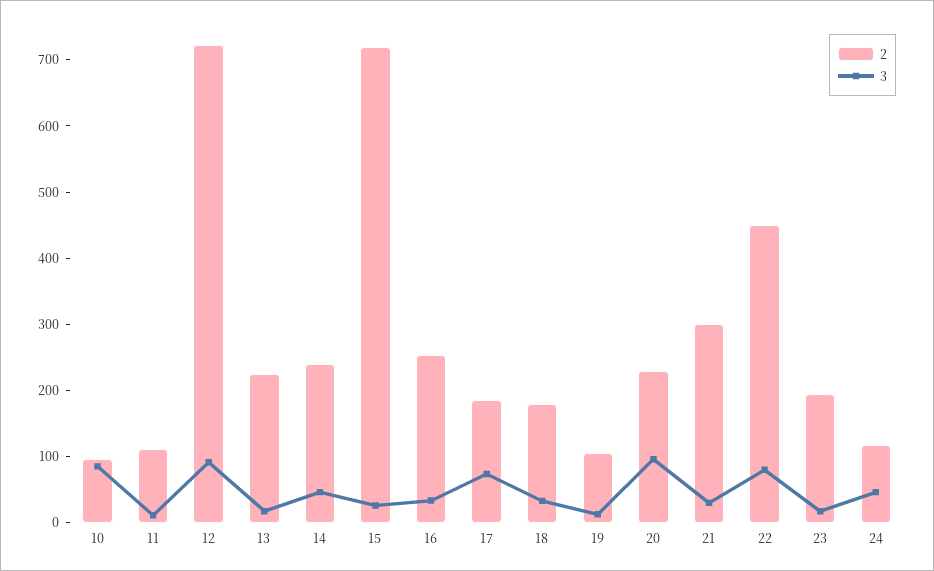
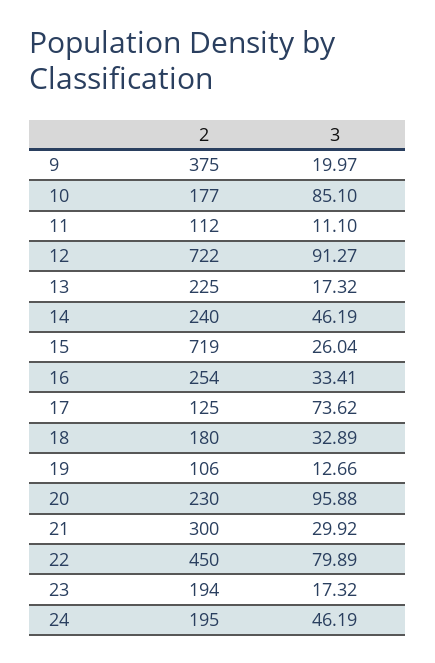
  {
    "2": {
-     "10": 100,
+     "10": 177,
      "11": 112,
      "12": 722,
      "13": 225,
      "14": 240,
      "15": 719,
      "16": 254,
-     "17": 180,
+     "17": 125,
      "18": 180,
      "19": 106,
      "20": 230,
      "21": 300,
      "22": 450,
      "23": 194,
-     "24": 120
+     "24": 195,
+     "9": 375
    },
    "3": {
      "10": 85.1,
      "11": 11.1,
      "12": 91.27,
      "13": 17.32,
      "14": 46.19,
      "15": 26.04,
      "16": 33.41,
      "17": 73.62,
      "18": 32.89,
      "19": 12.66,
      "20": 95.88,
      "21": 29.92,
      "22": 79.89,
      "23": 17.32,
-     "24": 46.19
+     "24": 46.19,
+     "9": 19.97
    }
  }

